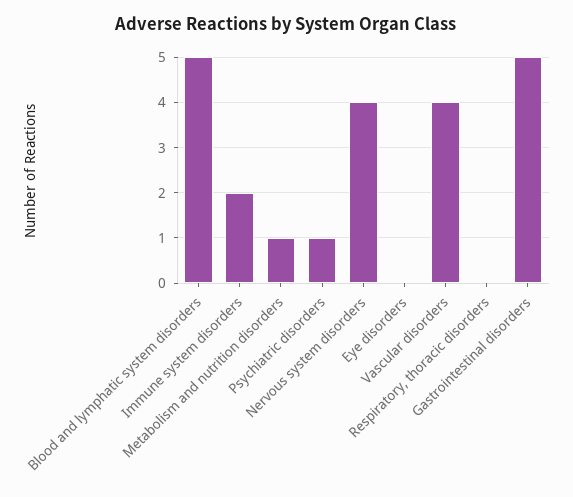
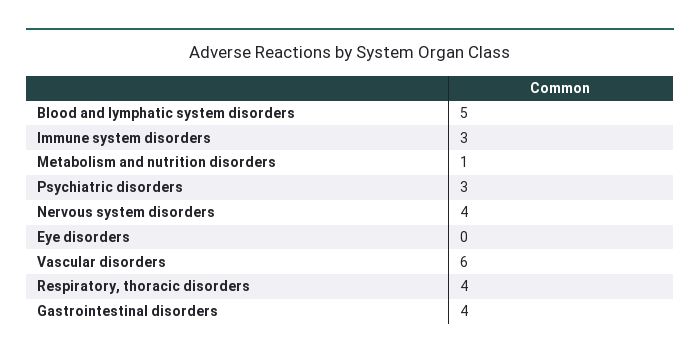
  {
    "Blood and lymphatic system disorders": 5,
-   "Immune system disorders": 2,
+   "Immune system disorders": 3,
    "Metabolism and nutrition disorders": 1,
-   "Psychiatric disorders": 1,
+   "Psychiatric disorders": 3,
    "Nervous system disorders": 4,
    "Eye disorders": 0,
-   "Vascular disorders": 4,
+   "Vascular disorders": 6,
-   "Respiratory, thoracic disorders": 0,
+   "Respiratory, thoracic disorders": 4,
-   "Gastrointestinal disorders": 5
+   "Gastrointestinal disorders": 4
  }

